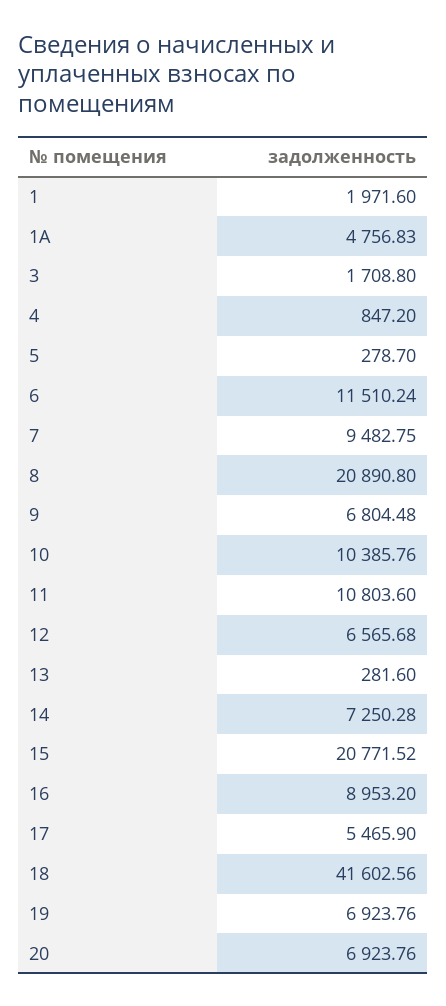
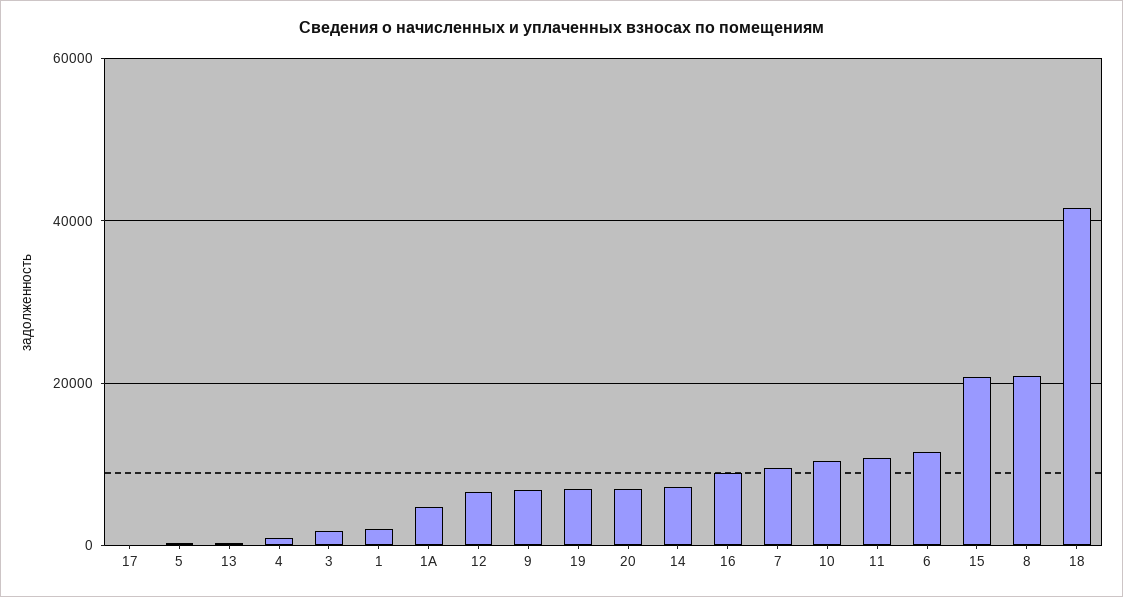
  {
    "1": 1971.6,
    "1А": 4756.83,
    "3": 1708.8,
    "4": 847.2,
    "5": 278.7,
    "6": 11510.24,
    "7": 9482.75,
    "8": 20890.8,
    "9": 6804.48,
    "10": 10385.76,
    "11": 10803.6,
    "12": 6565.68,
    "13": 281.6,
    "14": 7250.28,
    "15": 20771.52,
    "16": 8953.2,
-   "17": 5465.9,
+   "17": 0,
    "18": 41602.56,
    "19": 6923.76,
    "20": 6923.76
  }

